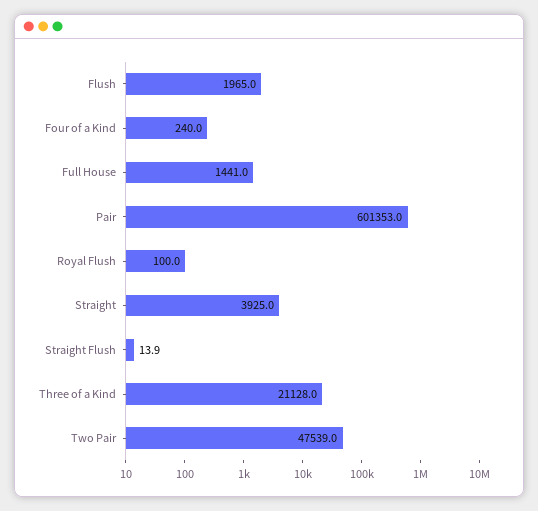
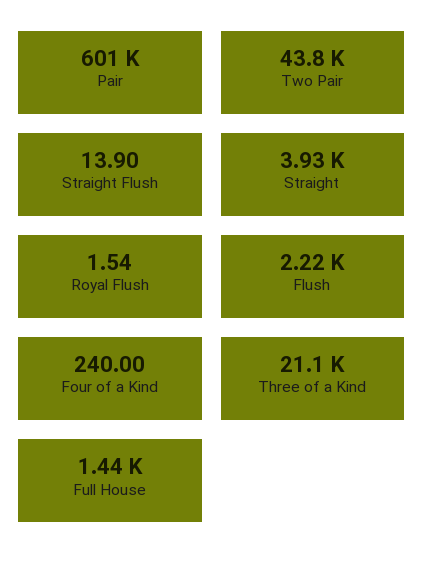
  {
-   "Flush": 1965,
+   "Flush": 2220,
    "Four of a Kind": 240,
    "Full House": 1441,
    "Pair": 601353,
-   "Royal Flush": 100,
+   "Royal Flush": 1.54,
    "Straight": 3925,
    "Straight Flush": 13.9,
    "Three of a Kind": 21128,
-   "Two Pair": 47539
+   "Two Pair": 43800
  }

